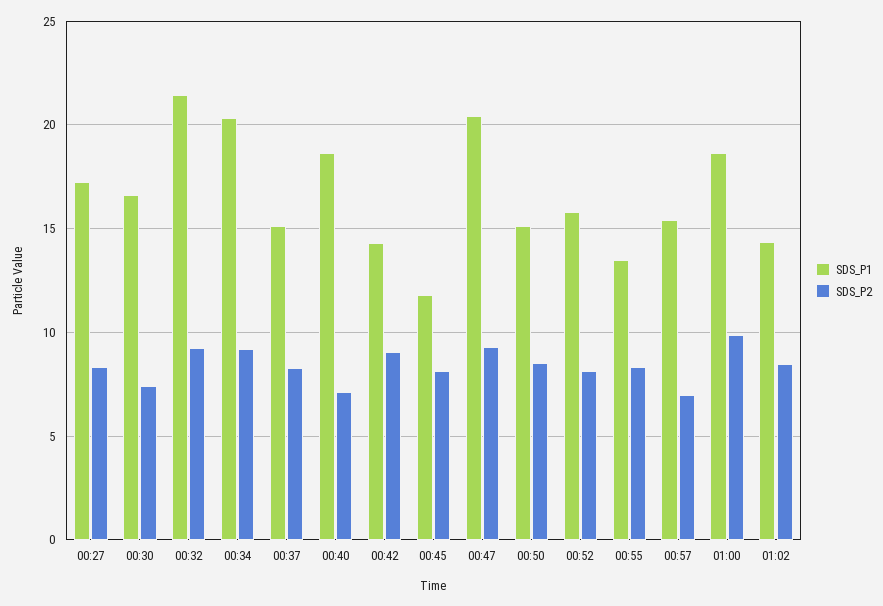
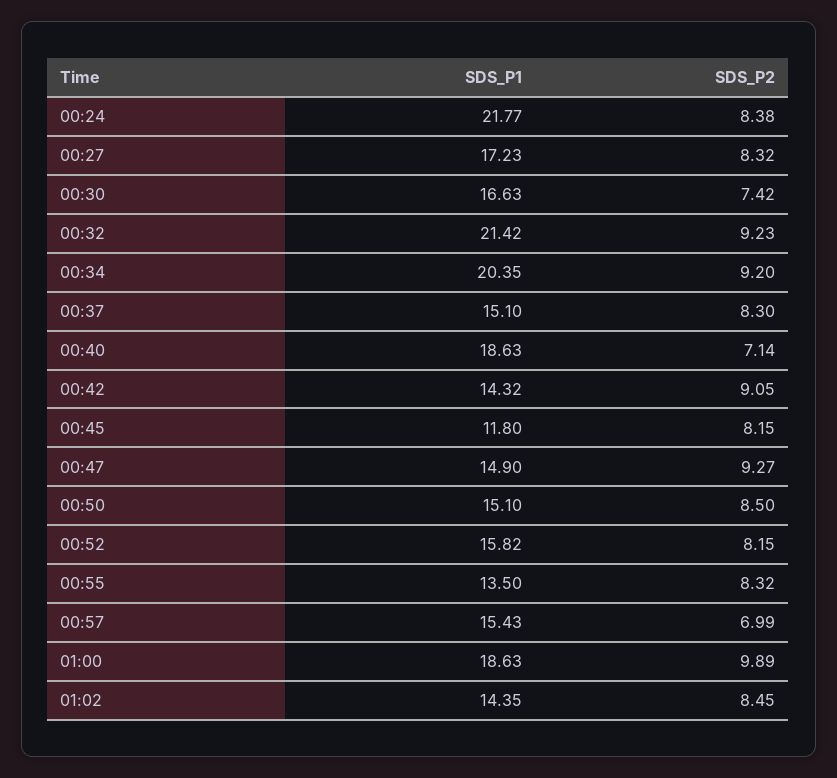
  {
    "SDS_P1": {
      "00:27": 17.23,
      "00:30": 16.63,
      "00:32": 21.42,
      "00:34": 20.35,
      "00:37": 15.1,
      "00:40": 18.63,
      "00:42": 14.32,
      "00:45": 11.8,
-     "00:47": 20.5,
+     "00:47": 14.9,
      "00:50": 15.1,
      "00:52": 15.82,
      "00:55": 13.5,
      "00:57": 15.43,
      "01:00": 18.63,
-     "01:02": 14.35
+     "01:02": 14.35,
+     "00:24": 21.77
    },
    "SDS_P2": {
      "00:27": 8.32,
      "00:30": 7.42,
      "00:32": 9.23,
      "00:34": 9.2,
      "00:37": 8.3,
      "00:40": 7.14,
      "00:42": 9.05,
      "00:45": 8.15,
      "00:47": 9.27,
      "00:50": 8.5,
      "00:52": 8.15,
      "00:55": 8.32,
      "00:57": 6.99,
      "01:00": 9.89,
-     "01:02": 8.45
+     "01:02": 8.45,
+     "00:24": 8.38
    }
  }

